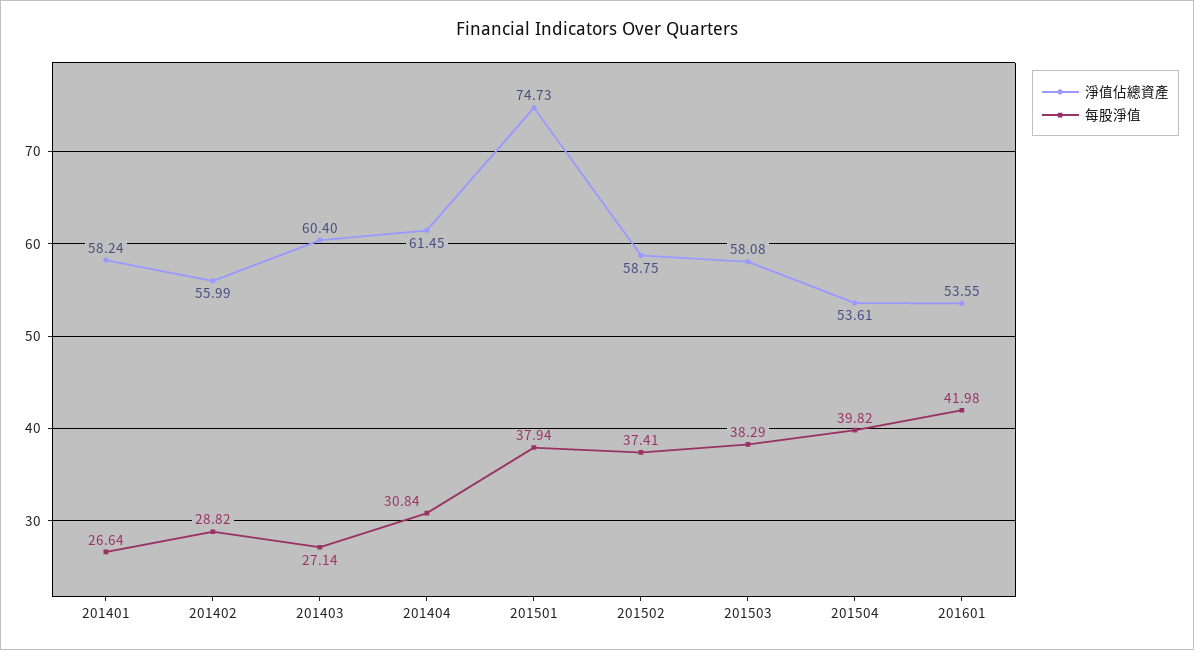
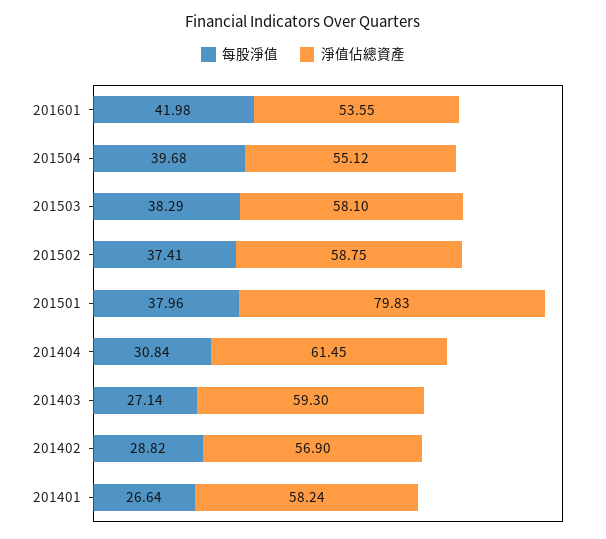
  {
    "淨值佔總資產": {
      "201401": 58.24,
-     "201402": 55.99,
+     "201402": 56.9,
-     "201403": 60.4,
+     "201403": 59.3,
      "201404": 61.45,
-     "201501": 74.73,
+     "201501": 79.83,
      "201502": 58.75,
-     "201503": 58.08,
+     "201503": 58.1,
-     "201504": 53.61,
+     "201504": 55.12,
      "201601": 53.55
    },
    "每股淨值": {
      "201401": 26.64,
      "201402": 28.82,
      "201403": 27.14,
      "201404": 30.84,
-     "201501": 37.94,
+     "201501": 37.96,
      "201502": 37.41,
      "201503": 38.29,
-     "201504": 39.82,
+     "201504": 39.68,
      "201601": 41.98
    }
  }

